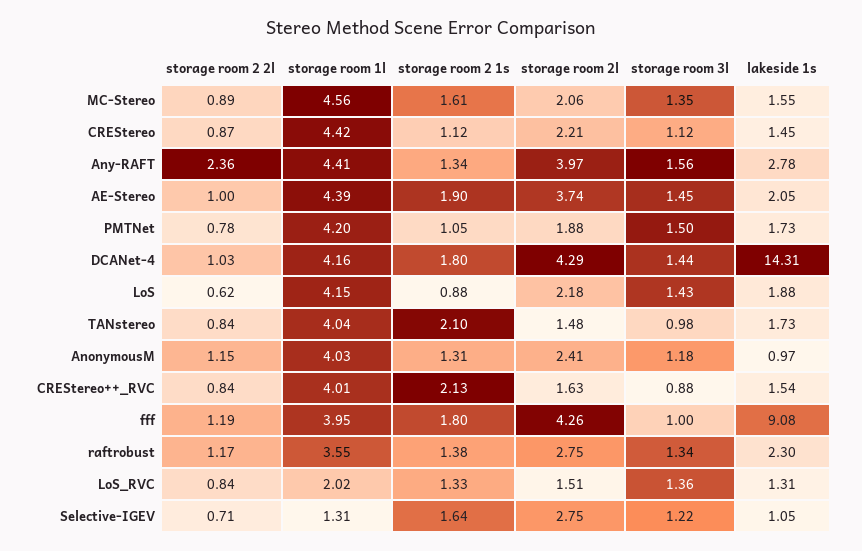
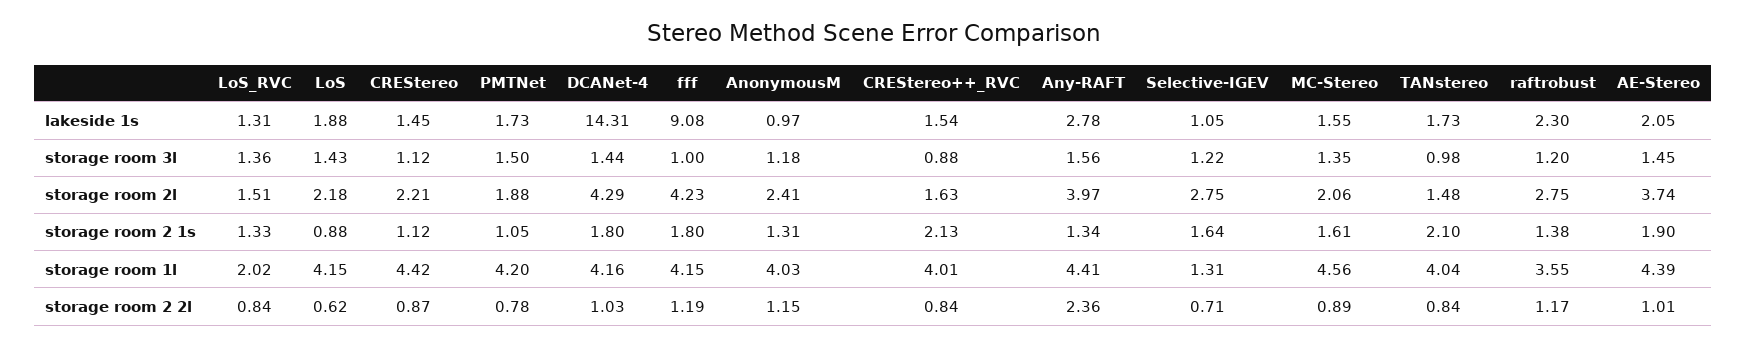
  {
    "storage room 2 2l": {
      "MC-Stereo": 0.89,
      "CREStereo": 0.87,
      "Any-RAFT": 2.36,
-     "AE-Stereo": 1,
+     "AE-Stereo": 1.01,
      "PMTNet": 0.78,
      "DCANet-4": 1.03,
      "LoS": 0.62,
      "TANstereo": 0.84,
      "AnonymousM": 1.15,
      "CREStereo++_RVC": 0.84,
      "fff": 1.19,
      "raftrobust": 1.17,
      "LoS_RVC": 0.84,
      "Selective-IGEV": 0.71
    },
    "storage room 1l": {
      "MC-Stereo": 4.56,
      "CREStereo": 4.42,
      "Any-RAFT": 4.41,
      "AE-Stereo": 4.39,
      "PMTNet": 4.2,
      "DCANet-4": 4.16,
      "LoS": 4.15,
      "TANstereo": 4.04,
      "AnonymousM": 4.03,
      "CREStereo++_RVC": 4.01,
-     "fff": 3.95,
+     "fff": 4.15,
      "raftrobust": 3.55,
      "LoS_RVC": 2.02,
      "Selective-IGEV": 1.31
    },
    "storage room 2 1s": {
      "MC-Stereo": 1.61,
      "CREStereo": 1.12,
      "Any-RAFT": 1.34,
      "AE-Stereo": 1.9,
      "PMTNet": 1.05,
      "DCANet-4": 1.8,
      "LoS": 0.88,
      "TANstereo": 2.1,
      "AnonymousM": 1.31,
      "CREStereo++_RVC": 2.13,
      "fff": 1.8,
      "raftrobust": 1.38,
      "LoS_RVC": 1.33,
      "Selective-IGEV": 1.64
    },
    "storage room 2l": {
      "MC-Stereo": 2.06,
      "CREStereo": 2.21,
      "Any-RAFT": 3.97,
      "AE-Stereo": 3.74,
      "PMTNet": 1.88,
      "DCANet-4": 4.29,
      "LoS": 2.18,
      "TANstereo": 1.48,
      "AnonymousM": 2.41,
      "CREStereo++_RVC": 1.63,
-     "fff": 4.26,
+     "fff": 4.23,
      "raftrobust": 2.75,
      "LoS_RVC": 1.51,
      "Selective-IGEV": 2.75
    },
    "storage room 3l": {
      "MC-Stereo": 1.35,
      "CREStereo": 1.12,
      "Any-RAFT": 1.56,
      "AE-Stereo": 1.45,
      "PMTNet": 1.5,
      "DCANet-4": 1.44,
      "LoS": 1.43,
      "TANstereo": 0.98,
      "AnonymousM": 1.18,
      "CREStereo++_RVC": 0.88,
      "fff": 1,
-     "raftrobust": 1.34,
+     "raftrobust": 1.2,
      "LoS_RVC": 1.36,
      "Selective-IGEV": 1.22
    },
    "lakeside 1s": {
      "MC-Stereo": 1.55,
      "CREStereo": 1.45,
      "Any-RAFT": 2.78,
      "AE-Stereo": 2.05,
      "PMTNet": 1.73,
      "DCANet-4": 14.31,
      "LoS": 1.88,
      "TANstereo": 1.73,
      "AnonymousM": 0.97,
      "CREStereo++_RVC": 1.54,
      "fff": 9.08,
      "raftrobust": 2.3,
      "LoS_RVC": 1.31,
      "Selective-IGEV": 1.05
    }
  }

